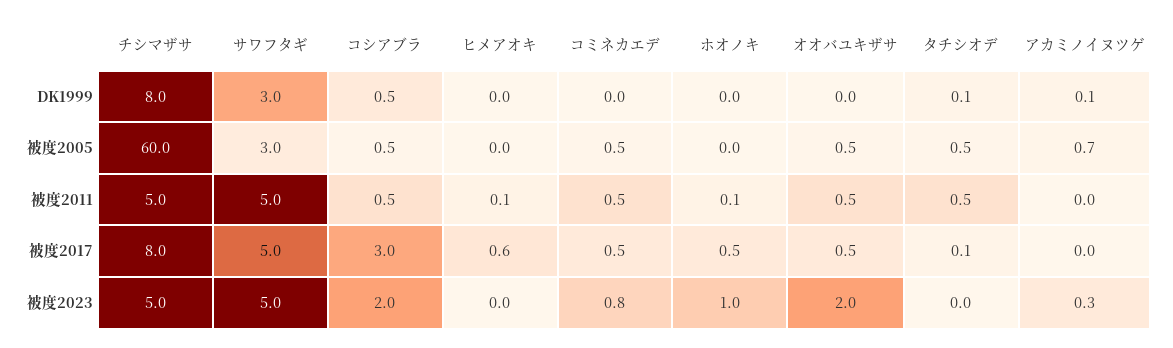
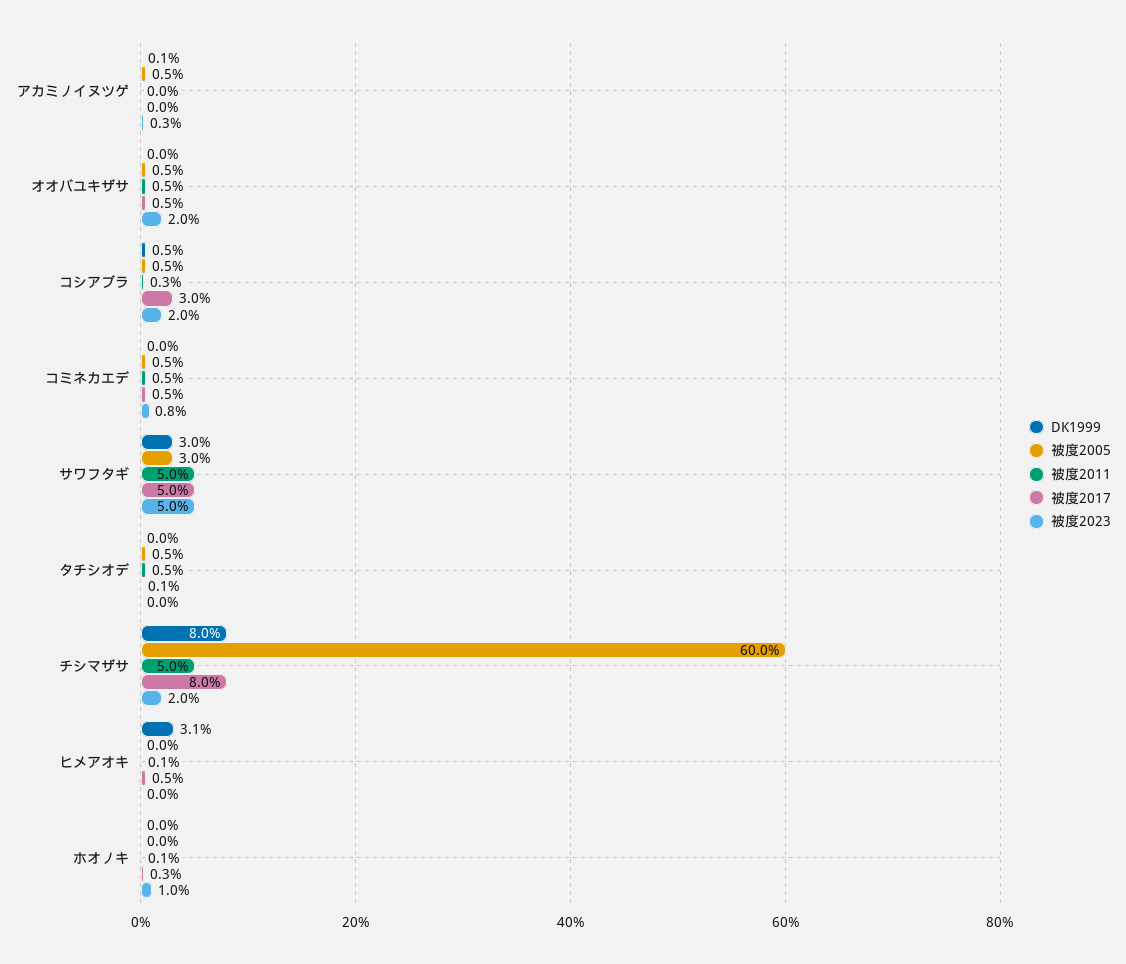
  {
    "DK1999": {
      "チシマザサ": 8,
      "サワフタギ": 3,
      "コシアブラ": 0.5,
-     "ヒメアオキ": 0,
+     "ヒメアオキ": 3.1,
      "コミネカエデ": 0,
      "ホオノキ": 0,
      "オオバユキザサ": 0,
-     "タチシオデ": 0.1,
+     "タチシオデ": 0,
      "アカミノイヌツゲ": 0.1
    },
    "被度2005": {
      "チシマザサ": 60,
      "サワフタギ": 3,
      "コシアブラ": 0.5,
      "ヒメアオキ": 0,
      "コミネカエデ": 0.5,
      "ホオノキ": 0,
      "オオバユキザサ": 0.5,
      "タチシオデ": 0.5,
-     "アカミノイヌツゲ": 0.7
+     "アカミノイヌツゲ": 0.5
    },
    "被度2011": {
      "チシマザサ": 5,
      "サワフタギ": 5,
-     "コシアブラ": 0.5,
+     "コシアブラ": 0.3,
      "ヒメアオキ": 0.1,
      "コミネカエデ": 0.5,
      "ホオノキ": 0.1,
      "オオバユキザサ": 0.5,
      "タチシオデ": 0.5,
      "アカミノイヌツゲ": 0
    },
    "被度2017": {
      "チシマザサ": 8,
      "サワフタギ": 5,
      "コシアブラ": 3,
-     "ヒメアオキ": 0.6,
+     "ヒメアオキ": 0.5,
      "コミネカエデ": 0.5,
-     "ホオノキ": 0.5,
+     "ホオノキ": 0.3,
      "オオバユキザサ": 0.5,
      "タチシオデ": 0.1,
      "アカミノイヌツゲ": 0
    },
    "被度2023": {
-     "チシマザサ": 5,
+     "チシマザサ": 2,
      "サワフタギ": 5,
      "コシアブラ": 2,
      "ヒメアオキ": 0,
      "コミネカエデ": 0.8,
      "ホオノキ": 1,
      "オオバユキザサ": 2,
      "タチシオデ": 0,
      "アカミノイヌツゲ": 0.3
    }
  }

